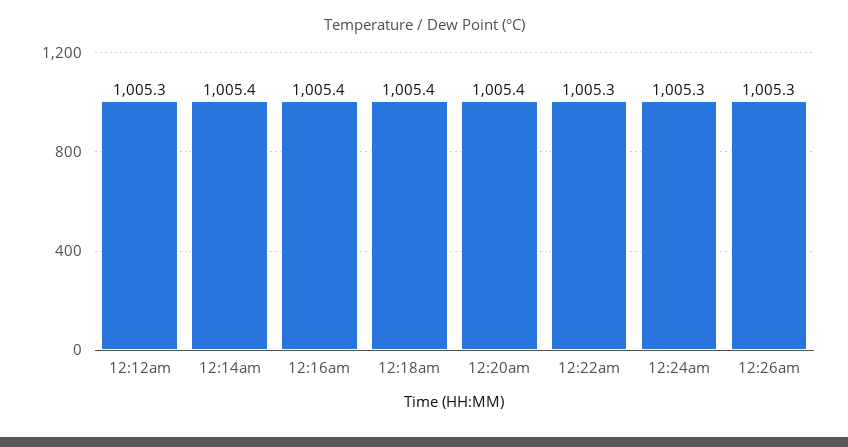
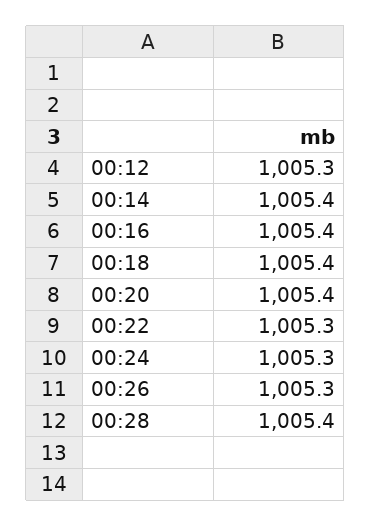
  {
    "12:12am": 1005.3,
    "12:14am": 1005.4,
    "12:16am": 1005.4,
    "12:18am": 1005.4,
    "12:20am": 1005.4,
    "12:22am": 1005.3,
    "12:24am": 1005.3,
-   "12:26am": 1005.3
+   "12:26am": 1005.3,
+   "00:28": 1005.4
  }

